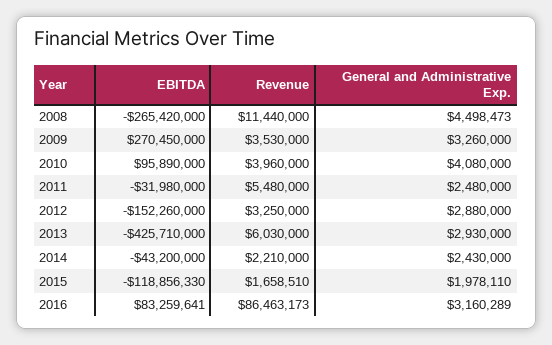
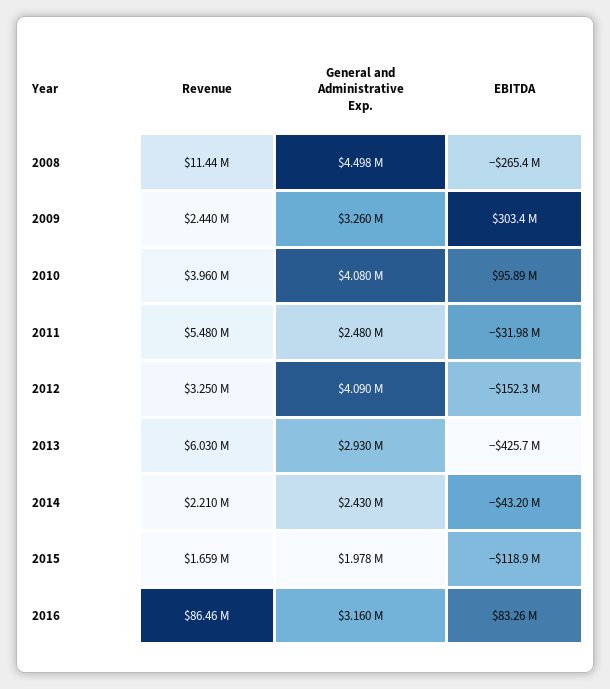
  {
    "EBITDA": {
      "2008": -265420000,
-     "2009": 270450000,
+     "2009": 303400000,
      "2010": 95890000,
      "2011": -31980000,
      "2012": -152260000,
      "2013": -425710000,
      "2014": -43200000,
      "2015": -118856330,
      "2016": 83259641
    },
    "Revenue": {
      "2008": 11440000,
-     "2009": 3530000,
+     "2009": 2440000,
      "2010": 3960000,
      "2011": 5480000,
      "2012": 3250000,
      "2013": 6030000,
      "2014": 2210000,
      "2015": 1658510,
      "2016": 86463173
    },
    "General and Administrative Exp.": {
      "2008": 4498473,
      "2009": 3260000,
      "2010": 4080000,
      "2011": 2480000,
-     "2012": 2880000,
+     "2012": 4090000,
      "2013": 2930000,
      "2014": 2430000,
      "2015": 1978110,
      "2016": 3160289
    }
  }

